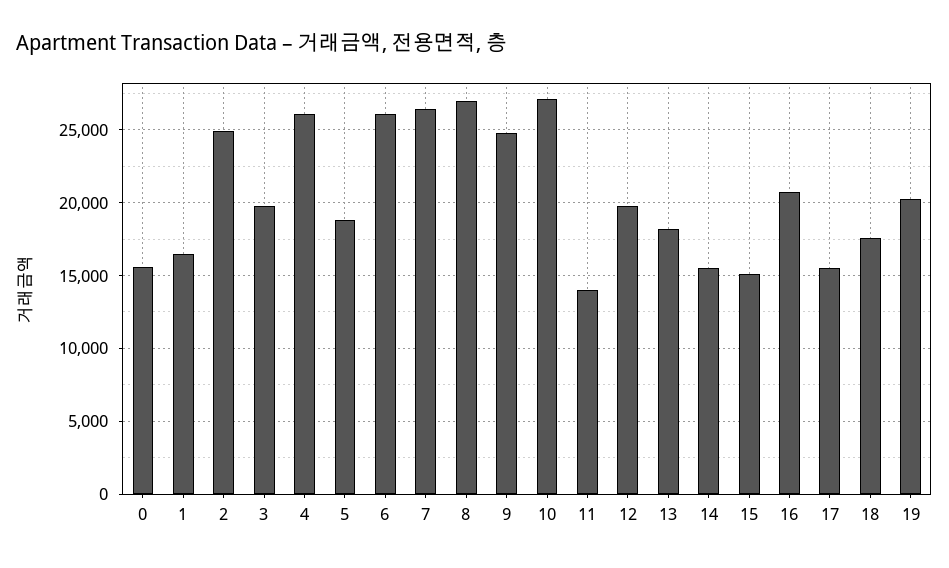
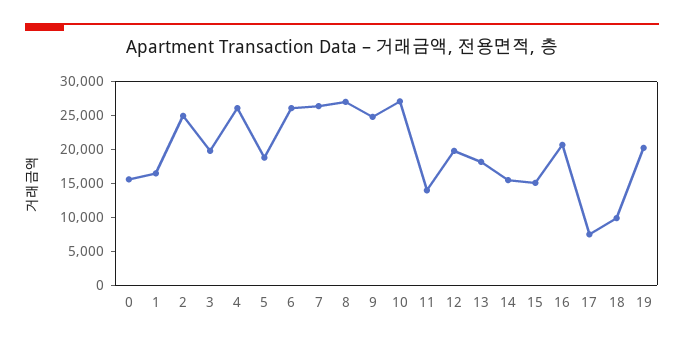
  {
    "0": 15500,
    "1": 16500,
    "2": 25000,
    "3": 20000,
    "4": 26000,
    "5": 19000,
    "6": 26000,
    "7": 26500,
    "8": 27000,
    "9": 25000,
    "10": 27000,
    "11": 14000,
    "12": 20000,
    "13": 18000,
    "14": 15500,
    "15": 15000,
    "16": 20500,
-   "17": 15500,
+   "17": 7500,
-   "18": 17500,
+   "18": 10000,
    "19": 20500
  }

